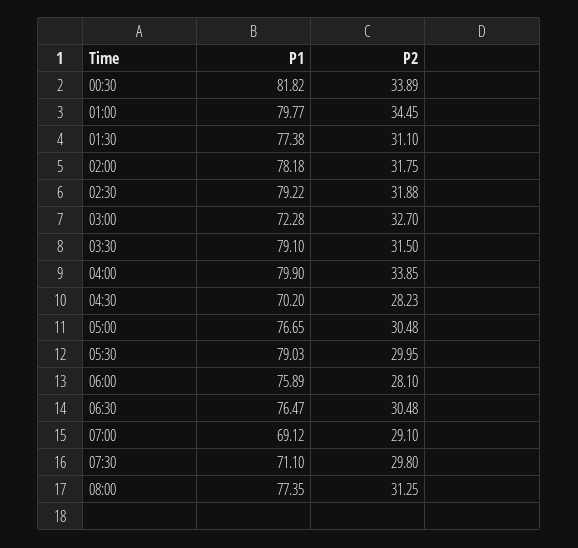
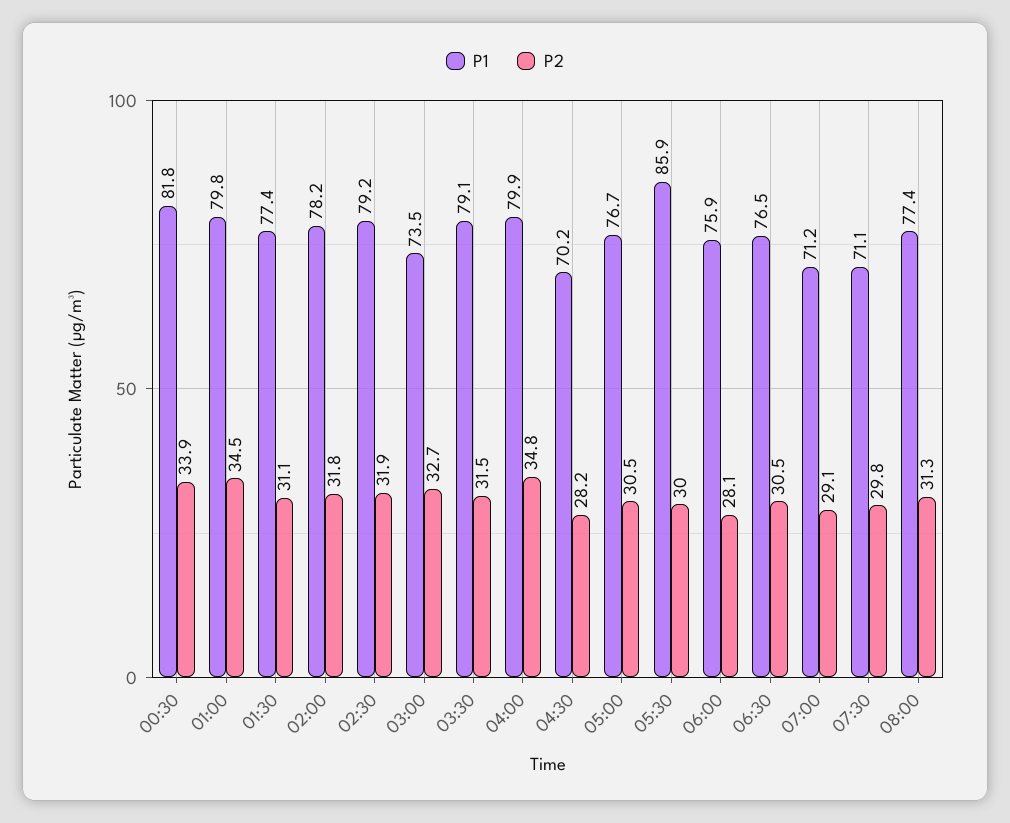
  {
    "P1": {
      "00:30": 81.82,
      "01:00": 79.77,
      "01:30": 77.38,
      "02:00": 78.18,
      "02:30": 79.22,
-     "03:00": 72.28,
+     "03:00": 73.5,
      "03:30": 79.1,
      "04:00": 79.9,
      "04:30": 70.2,
      "05:00": 76.65,
-     "05:30": 79.03,
+     "05:30": 85.9,
      "06:00": 75.89,
      "06:30": 76.47,
-     "07:00": 69.12,
+     "07:00": 71.2,
      "07:30": 71.1,
      "08:00": 77.35
    },
    "P2": {
      "00:30": 33.89,
      "01:00": 34.45,
      "01:30": 31.1,
      "02:00": 31.75,
      "02:30": 31.88,
      "03:00": 32.7,
      "03:30": 31.5,
-     "04:00": 33.85,
+     "04:00": 34.8,
      "04:30": 28.23,
      "05:00": 30.48,
      "05:30": 29.95,
      "06:00": 28.1,
      "06:30": 30.48,
      "07:00": 29.1,
      "07:30": 29.8,
      "08:00": 31.25
    }
  }

